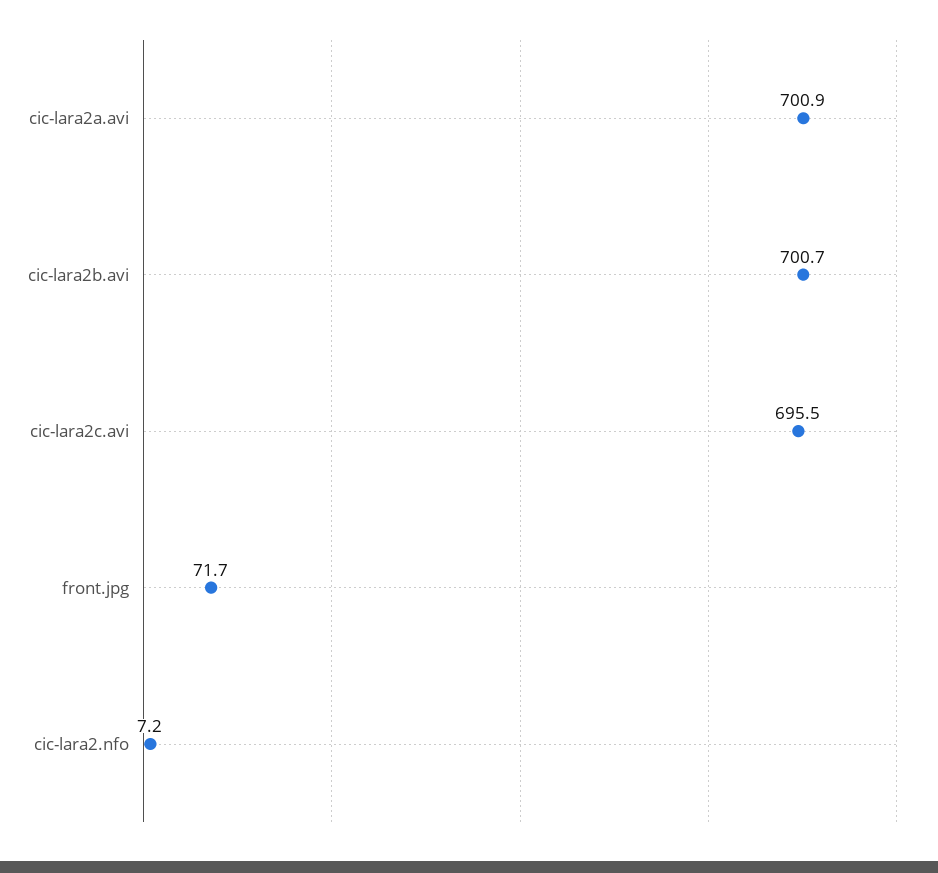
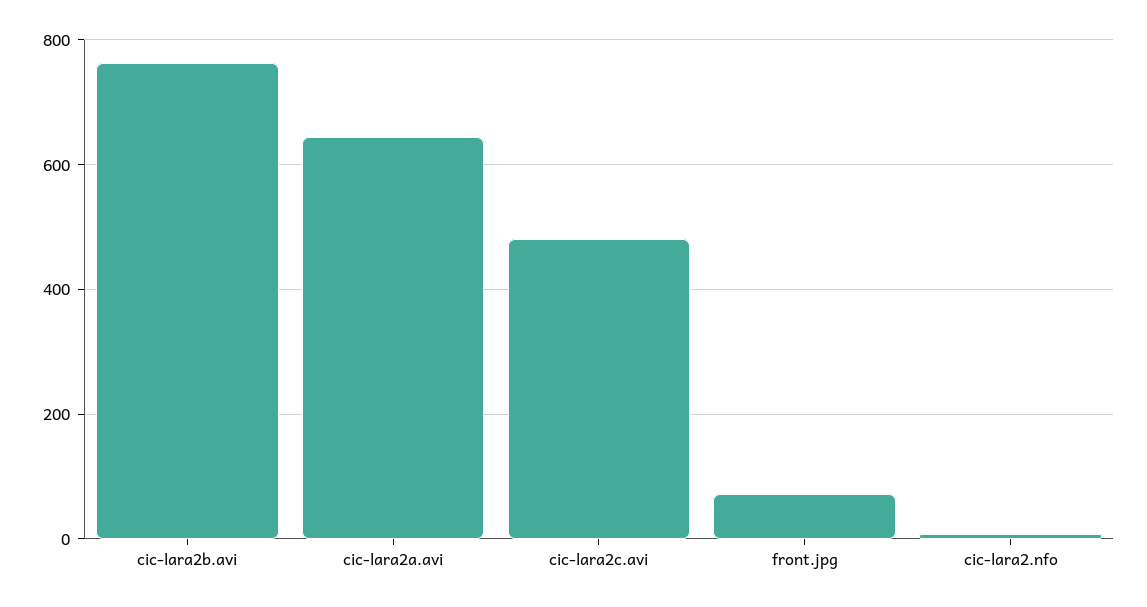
  {
-   "cic-lara2a.avi": 700.9,
+   "cic-lara2a.avi": 640,
-   "cic-lara2b.avi": 700.7,
+   "cic-lara2b.avi": 760,
-   "cic-lara2c.avi": 695.5,
+   "cic-lara2c.avi": 480,
    "front.jpg": 71.7,
    "cic-lara2.nfo": 7.2
  }

